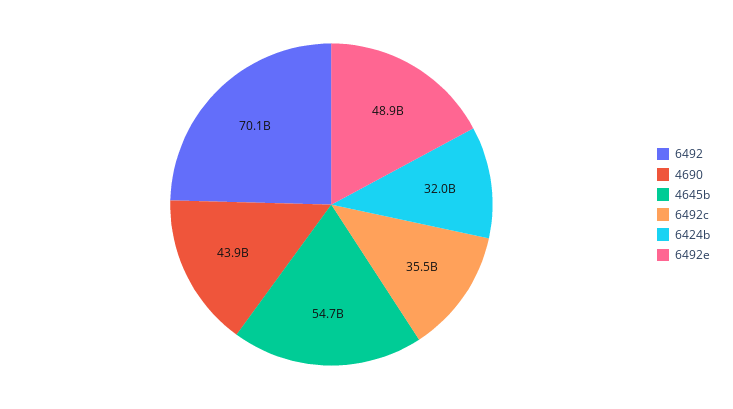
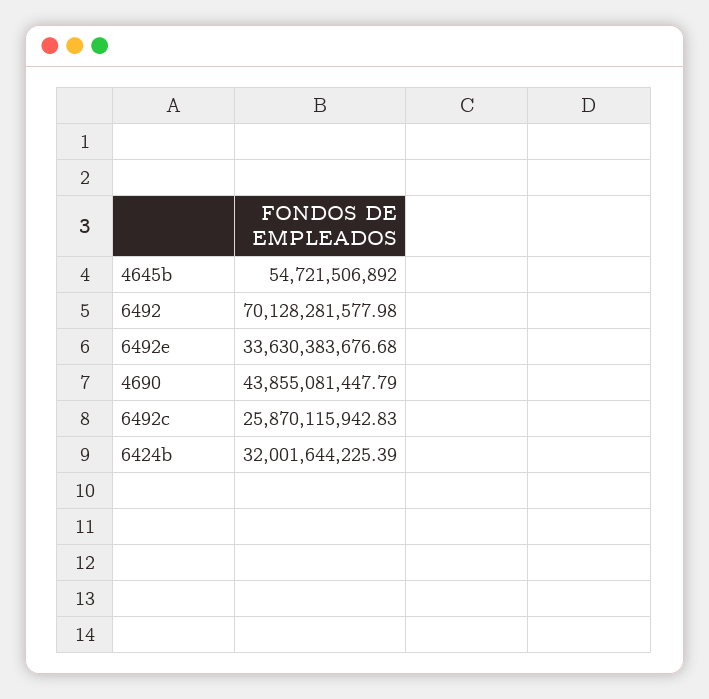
  {
    "6492": 70128281577.98,
    "4690": 43855081447.79,
    "4645b": 54721506892,
-   "6492c": 35500000000,
+   "6492c": 25870115942.83,
    "6424b": 32001644225.39,
-   "6492e": 48900000000
+   "6492e": 33630383676.68
  }

